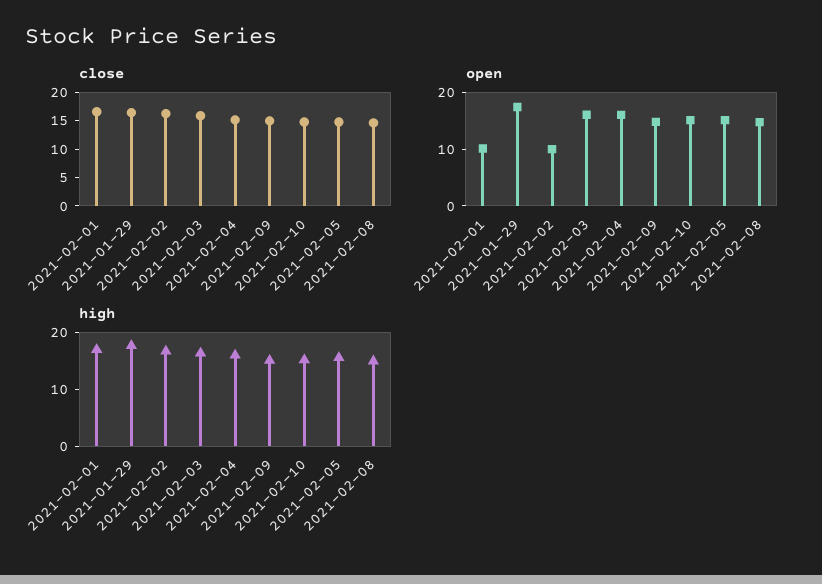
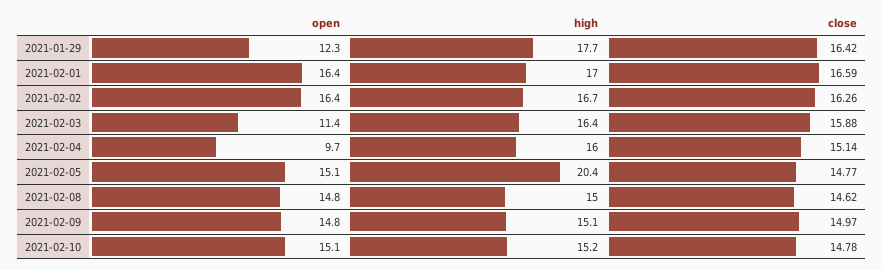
  {
    "close": {
      "2021-02-01": 16.59,
      "2021-01-29": 16.42,
      "2021-02-02": 16.26,
      "2021-02-03": 15.88,
      "2021-02-04": 15.14,
      "2021-02-09": 14.97,
      "2021-02-10": 14.78,
      "2021-02-05": 14.77,
      "2021-02-08": 14.62
    },
    "open": {
-     "2021-02-01": 10,
+     "2021-02-01": 16.4,
-     "2021-01-29": 18,
+     "2021-01-29": 12.3,
-     "2021-02-02": 10,
+     "2021-02-02": 16.4,
-     "2021-02-03": 16,
+     "2021-02-03": 11.4,
-     "2021-02-04": 16,
+     "2021-02-04": 9.7,
      "2021-02-09": 14.8,
      "2021-02-10": 15.1,
      "2021-02-05": 15.1,
      "2021-02-08": 14.8
    },
    "high": {
      "2021-02-01": 17,
      "2021-01-29": 17.7,
      "2021-02-02": 16.7,
      "2021-02-03": 16.4,
      "2021-02-04": 16,
      "2021-02-09": 15.1,
      "2021-02-10": 15.2,
-     "2021-02-05": 16,
+     "2021-02-05": 20.4,
      "2021-02-08": 15
    }
  }

